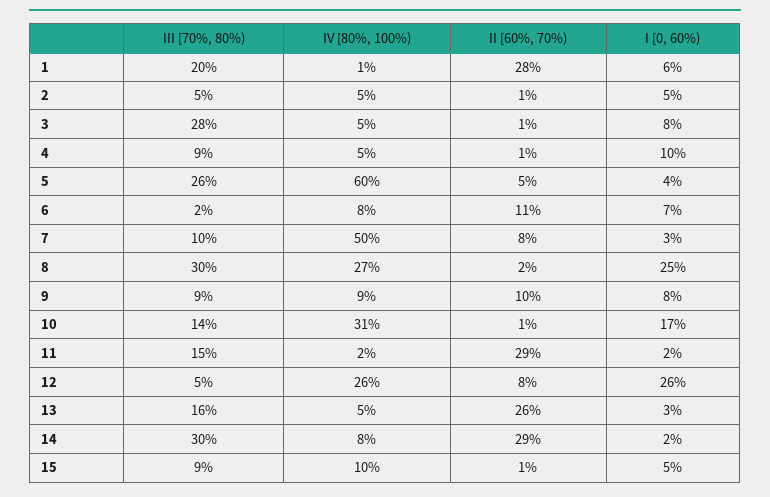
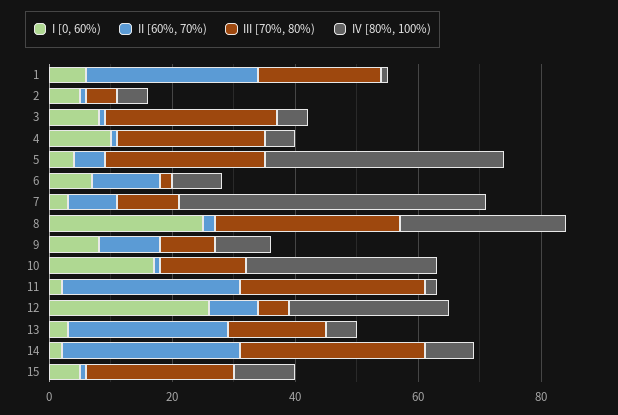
  {
    "III [70%, 80%)": {
      "1": 20,
      "2": 5,
      "3": 28,
-     "4": 9,
+     "4": 25,
      "5": 26,
      "6": 2,
      "7": 10,
      "8": 30,
      "9": 9,
      "10": 14,
-     "11": 15,
+     "11": 30,
      "12": 5,
      "13": 16,
      "14": 30,
-     "15": 9
+     "15": 25
    },
    "IV [80%, 100%)": {
      "1": 1,
      "2": 5,
      "3": 5,
      "4": 5,
-     "5": 60,
+     "5": 40,
      "6": 8,
      "7": 50,
      "8": 27,
      "9": 9,
      "10": 31,
      "11": 2,
      "12": 26,
      "13": 5,
      "14": 8,
      "15": 10
    },
    "II [60%, 70%)": {
      "1": 28,
      "2": 1,
      "3": 1,
      "4": 1,
      "5": 5,
      "6": 11,
      "7": 8,
      "8": 2,
      "9": 10,
      "10": 1,
      "11": 29,
      "12": 8,
      "13": 26,
      "14": 29,
      "15": 1
    },
    "I [0, 60%)": {
      "1": 6,
      "2": 5,
      "3": 8,
      "4": 10,
      "5": 4,
      "6": 7,
      "7": 3,
      "8": 25,
      "9": 8,
      "10": 17,
      "11": 2,
      "12": 26,
      "13": 3,
      "14": 2,
      "15": 5
    }
  }

